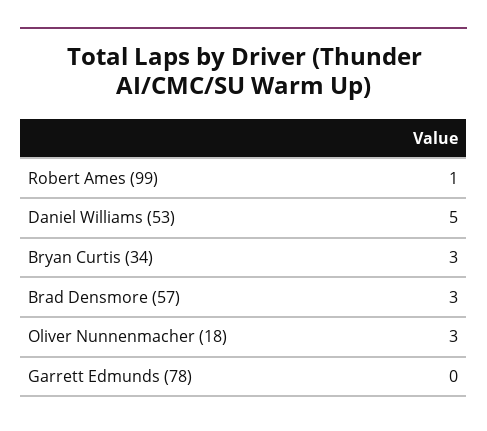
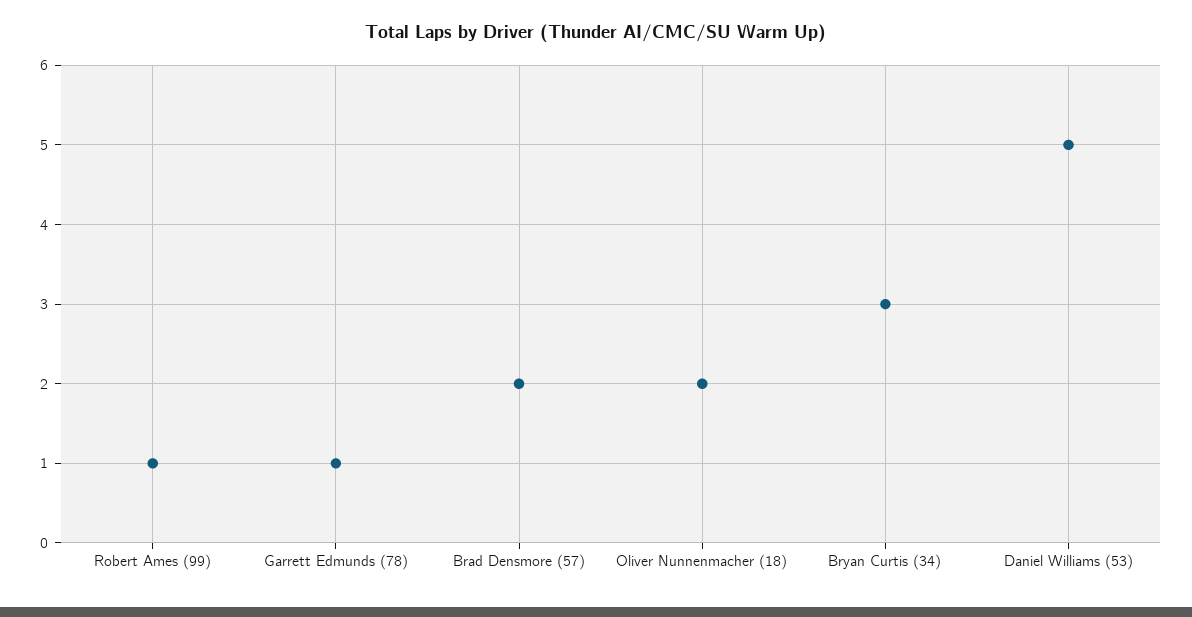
  {
    "Robert Ames (99)": 1,
    "Daniel Williams (53)": 5,
    "Bryan Curtis (34)": 3,
-   "Brad Densmore (57)": 3,
+   "Brad Densmore (57)": 2,
-   "Oliver Nunnenmacher (18)": 3,
+   "Oliver Nunnenmacher (18)": 2,
-   "Garrett Edmunds (78)": 0
+   "Garrett Edmunds (78)": 1
  }

